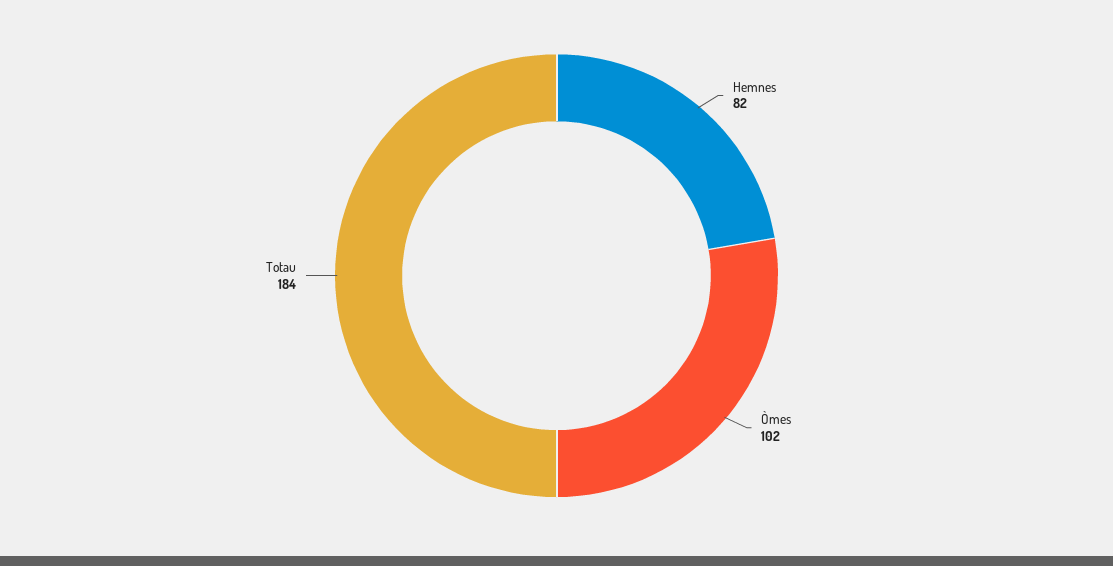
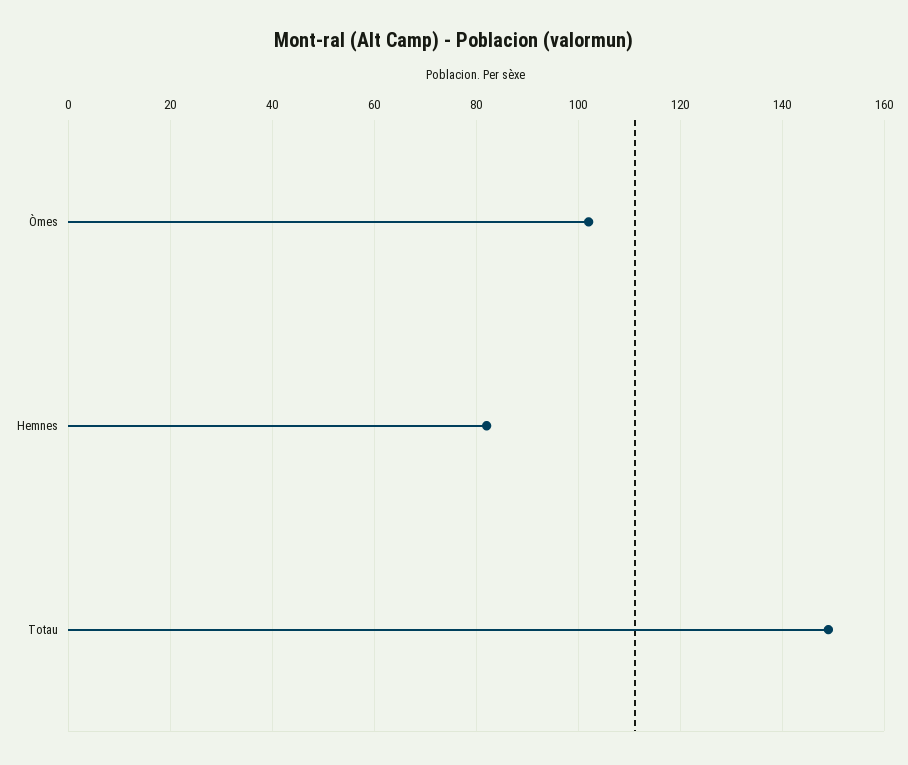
  {
    "Hemnes": 82,
    "Òmes": 102,
-   "Totau": 184
+   "Totau": 150
  }

